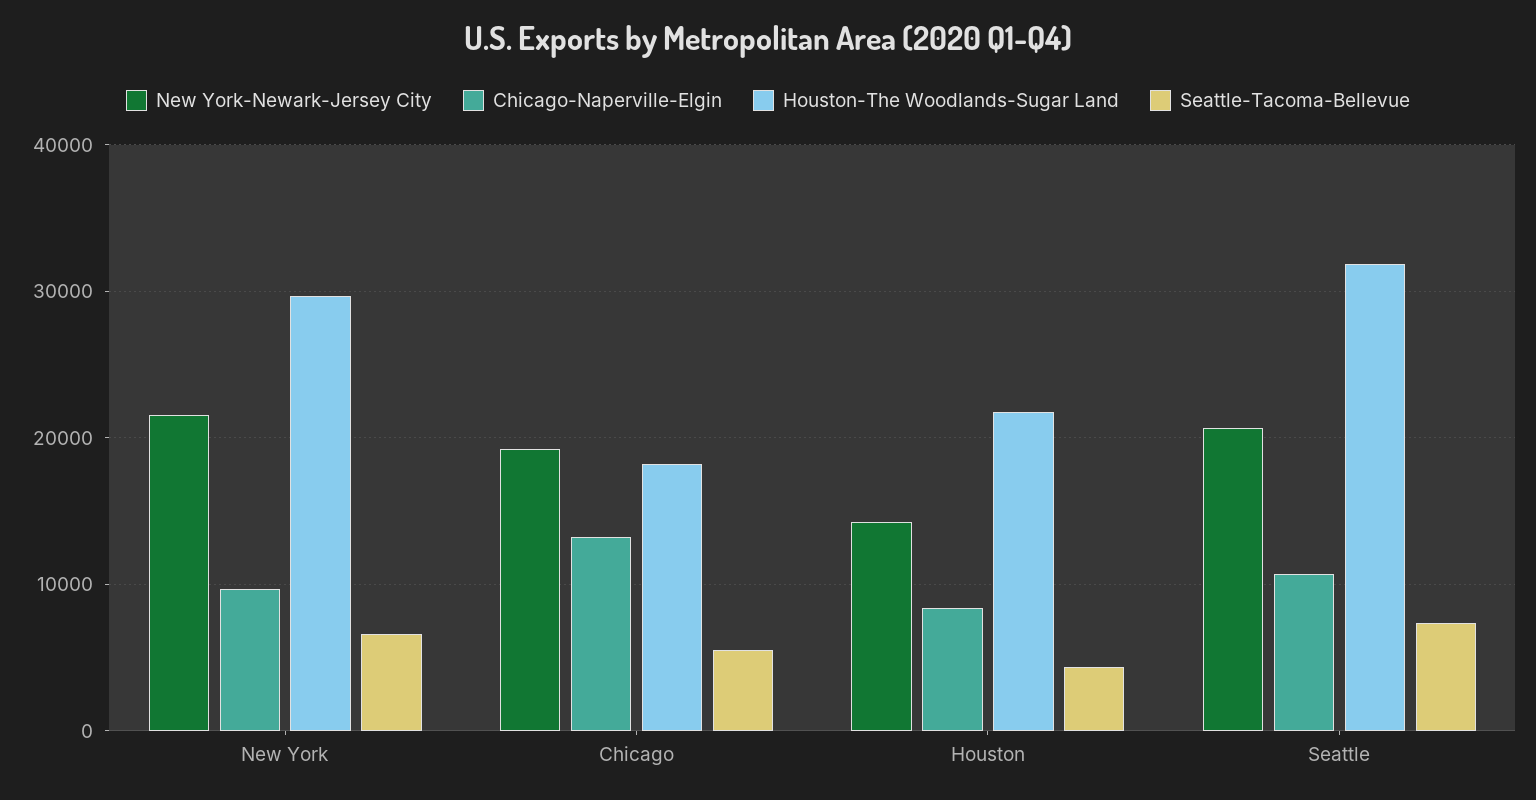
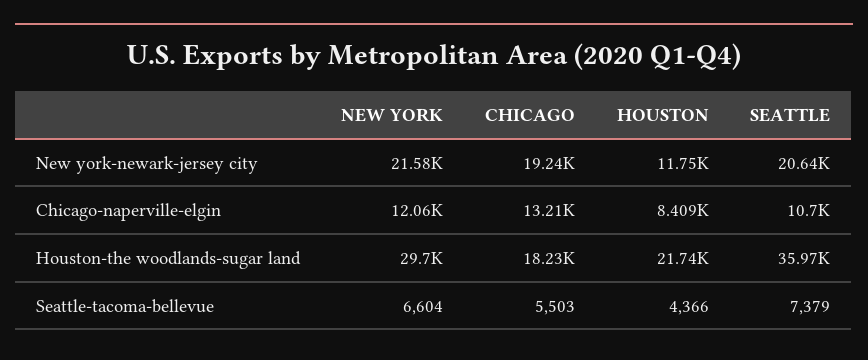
  {
    "New York-Newark-Jersey City": {
      "New York": 21580,
      "Chicago": 19240,
-     "Houston": 14000,
+     "Houston": 11750,
      "Seattle": 20640
    },
    "Chicago-Naperville-Elgin": {
-     "New York": 10000,
+     "New York": 12060,
      "Chicago": 13210,
      "Houston": 8409,
      "Seattle": 10700
    },
    "Houston-The Woodlands-Sugar Land": {
      "New York": 29700,
      "Chicago": 18230,
      "Houston": 21740,
-     "Seattle": 32000
+     "Seattle": 35970
    },
    "Seattle-Tacoma-Bellevue": {
      "New York": 6604,
      "Chicago": 5503,
      "Houston": 4366,
      "Seattle": 7379
    }
  }

